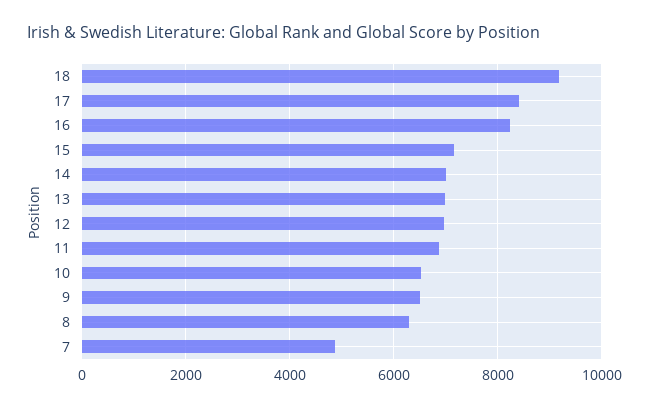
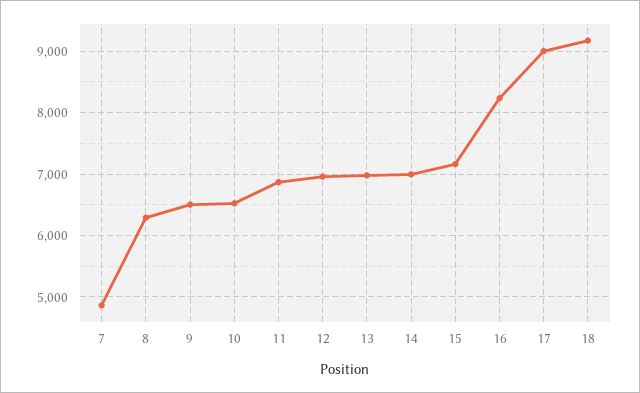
  {
    "18": 9200,
-   "17": 8400,
+   "17": 9000,
    "16": 8200,
    "15": 7200,
    "14": 7000,
    "13": 7000,
    "12": 7000,
    "11": 6900,
    "10": 6500,
    "9": 6500,
    "8": 6300,
    "7": 4900
  }

